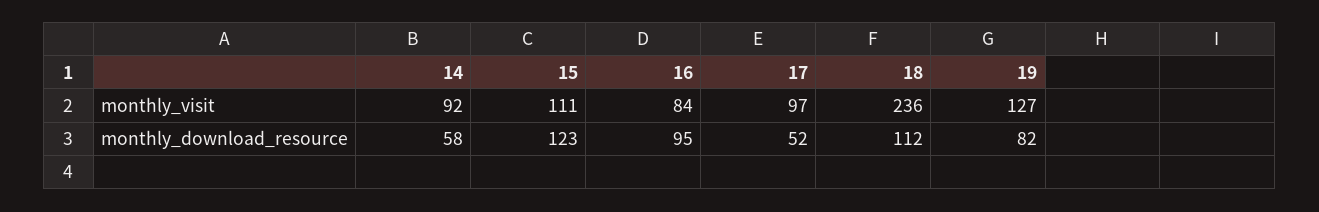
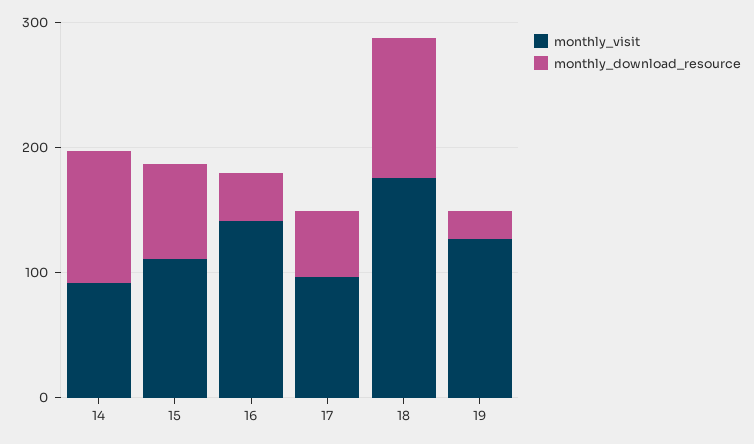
  {
    "monthly_visit": {
      "14": 92,
      "15": 111,
-     "16": 84,
+     "16": 140,
      "17": 97,
-     "18": 236,
+     "18": 180,
      "19": 127
    },
    "monthly_download_resource": {
-     "14": 58,
+     "14": 100,
-     "15": 123,
+     "15": 80,
-     "16": 95,
+     "16": 40,
      "17": 52,
      "18": 112,
-     "19": 82
+     "19": 20
    }
  }

